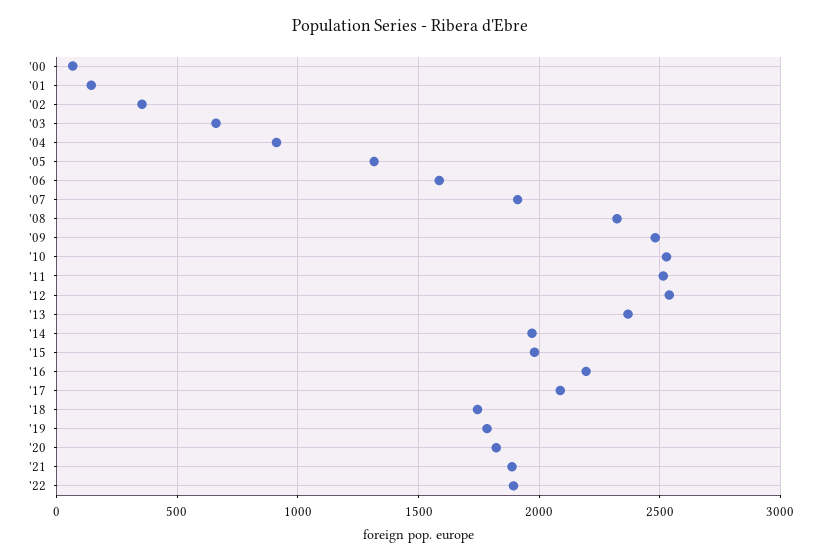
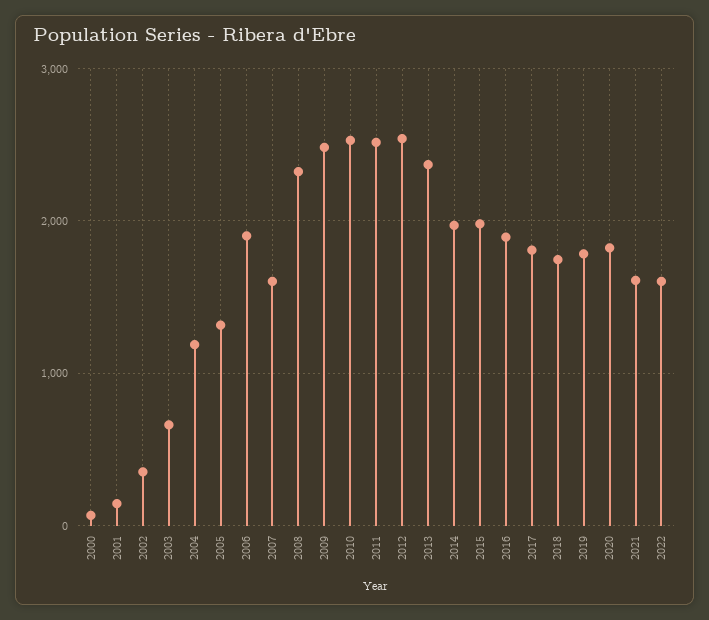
  {
    "'00": 50,
    "'01": 150,
    "'02": 350,
    "'03": 650,
-   "'04": 900,
+   "'04": 1200,
    "'05": 1300,
-   "'06": 1600,
+   "'06": 1900,
-   "'07": 1900,
+   "'07": 1600,
    "'08": 2300,
    "'09": 2500,
    "'10": 2550,
    "'11": 2500,
    "'12": 2550,
    "'13": 2350,
    "'14": 1950,
    "'15": 2000,
-   "'16": 2200,
+   "'16": 1900,
-   "'17": 2100,
+   "'17": 1800,
    "'18": 1750,
    "'19": 1800,
    "'20": 1800,
-   "'21": 1900,
+   "'21": 1600,
-   "'22": 1900
+   "'22": 1600
  }

